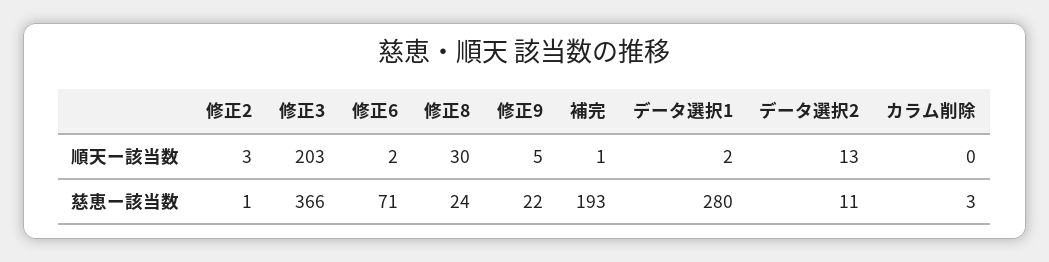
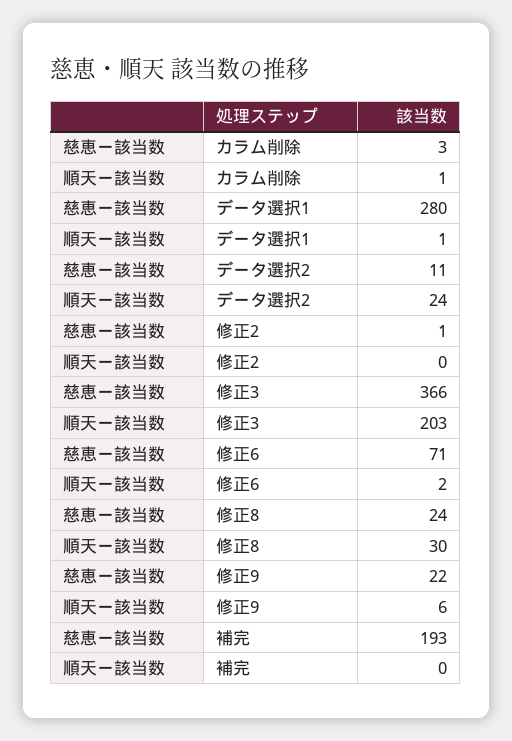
  {
    "修正2": {
-     "順天ー該当数": 3,
+     "順天ー該当数": 0,
      "慈恵ー該当数": 1
    },
    "修正3": {
      "順天ー該当数": 203,
      "慈恵ー該当数": 366
    },
    "修正6": {
      "順天ー該当数": 2,
      "慈恵ー該当数": 71
    },
    "修正8": {
      "順天ー該当数": 30,
      "慈恵ー該当数": 24
    },
    "修正9": {
-     "順天ー該当数": 5,
+     "順天ー該当数": 6,
      "慈恵ー該当数": 22
    },
    "補完": {
-     "順天ー該当数": 1,
+     "順天ー該当数": 0,
      "慈恵ー該当数": 193
    },
    "データ選択1": {
-     "順天ー該当数": 2,
+     "順天ー該当数": 1,
      "慈恵ー該当数": 280
    },
    "データ選択2": {
-     "順天ー該当数": 13,
+     "順天ー該当数": 24,
      "慈恵ー該当数": 11
    },
    "カラム削除": {
-     "順天ー該当数": 0,
+     "順天ー該当数": 1,
      "慈恵ー該当数": 3
    }
  }

